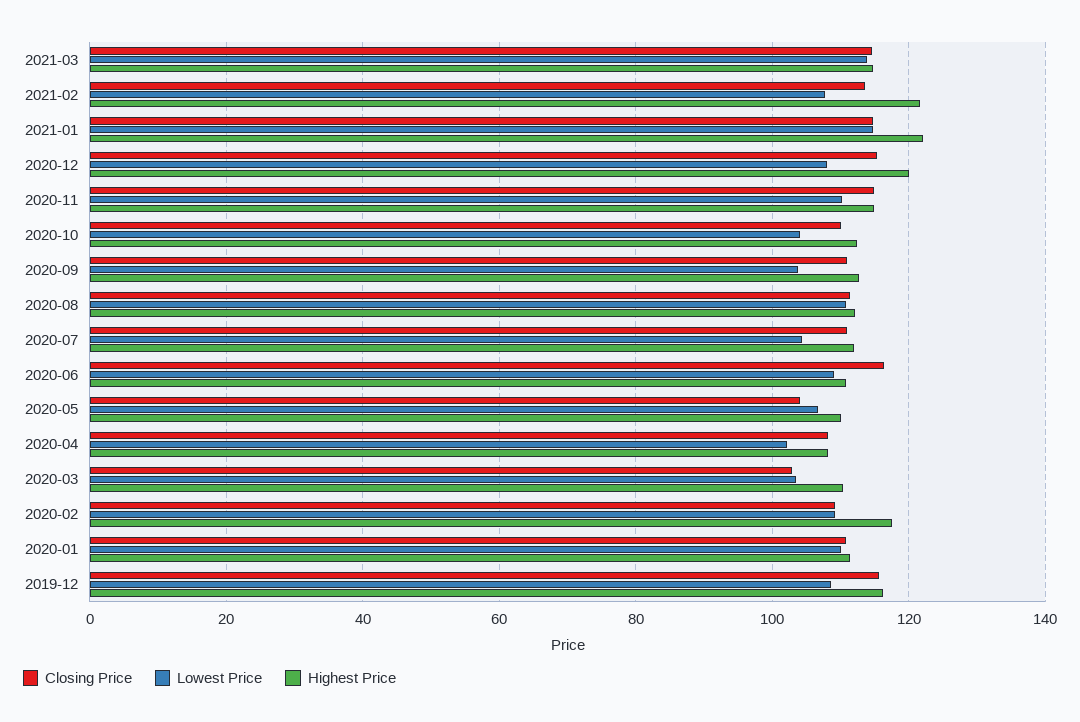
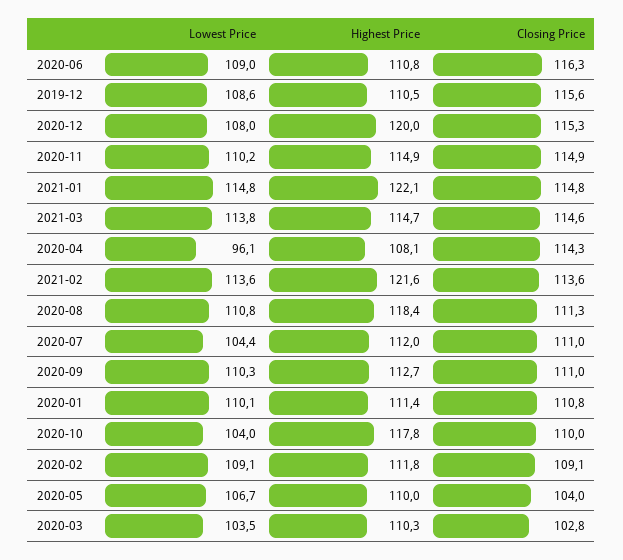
  {
    "Closing Price": {
      "2021-03": 114.6,
      "2021-02": 113.6,
      "2021-01": 114.8,
      "2020-12": 115.3,
      "2020-11": 114.9,
      "2020-10": 110,
      "2020-09": 111,
      "2020-08": 111.3,
      "2020-07": 111,
      "2020-06": 116.3,
      "2020-05": 104,
-     "2020-04": 108,
+     "2020-04": 114.3,
      "2020-03": 102.8,
      "2020-02": 109.1,
      "2020-01": 110.8,
      "2019-12": 115.6
    },
    "Lowest Price": {
      "2021-03": 113.8,
-     "2021-02": 108,
+     "2021-02": 113.6,
      "2021-01": 114.8,
      "2020-12": 108,
      "2020-11": 110.2,
      "2020-10": 104,
-     "2020-09": 104,
+     "2020-09": 110.3,
      "2020-08": 110.8,
      "2020-07": 104.4,
      "2020-06": 109,
      "2020-05": 106.7,
-     "2020-04": 102,
+     "2020-04": 96.1,
      "2020-03": 103.5,
      "2020-02": 109.1,
      "2020-01": 110.1,
      "2019-12": 108.6
    },
    "Highest Price": {
      "2021-03": 114.7,
      "2021-02": 121.6,
      "2021-01": 122.1,
      "2020-12": 120,
      "2020-11": 114.9,
-     "2020-10": 112,
+     "2020-10": 117.8,
      "2020-09": 112.7,
-     "2020-08": 112,
+     "2020-08": 118.4,
      "2020-07": 112,
      "2020-06": 110.8,
      "2020-05": 110,
      "2020-04": 108.1,
      "2020-03": 110.3,
-     "2020-02": 118,
+     "2020-02": 111.8,
      "2020-01": 111.4,
-     "2019-12": 116
+     "2019-12": 110.5
    }
  }

